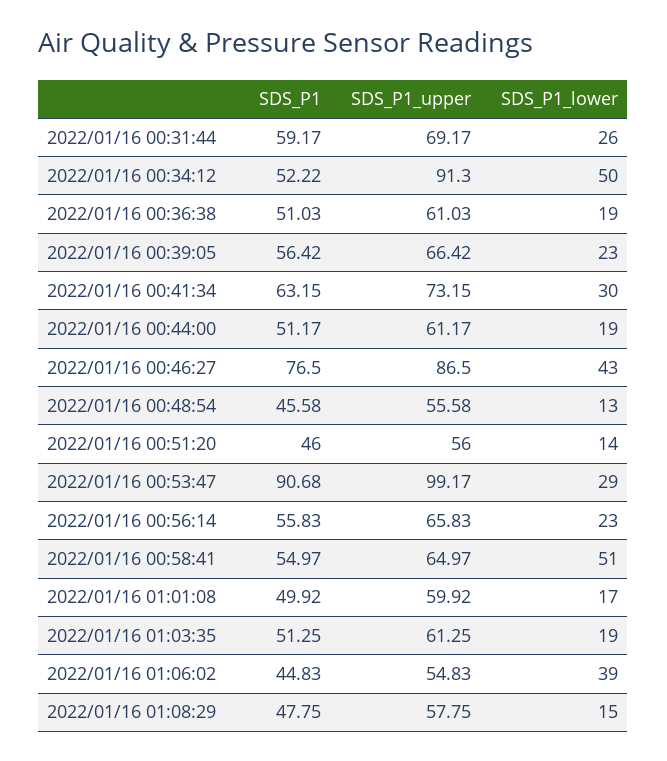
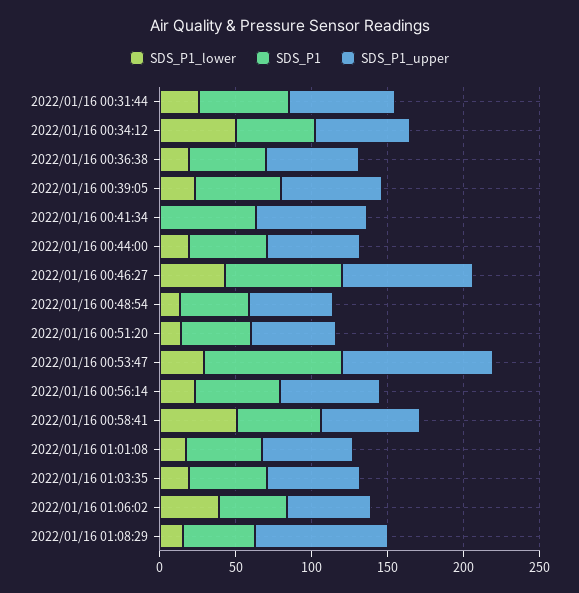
  {
    "SDS_P1": {
      "2022/01/16 00:31:44": 59.17,
      "2022/01/16 00:34:12": 52.22,
      "2022/01/16 00:36:38": 51.03,
      "2022/01/16 00:39:05": 56.42,
      "2022/01/16 00:41:34": 63.15,
      "2022/01/16 00:44:00": 51.17,
      "2022/01/16 00:46:27": 76.5,
      "2022/01/16 00:48:54": 45.58,
      "2022/01/16 00:51:20": 46,
      "2022/01/16 00:53:47": 90.68,
      "2022/01/16 00:56:14": 55.83,
      "2022/01/16 00:58:41": 54.97,
      "2022/01/16 01:01:08": 49.92,
      "2022/01/16 01:03:35": 51.25,
      "2022/01/16 01:06:02": 44.83,
      "2022/01/16 01:08:29": 47.75
    },
    "SDS_P1_upper": {
      "2022/01/16 00:31:44": 69.17,
-     "2022/01/16 00:34:12": 91.3,
+     "2022/01/16 00:34:12": 60,
      "2022/01/16 00:36:38": 61.03,
      "2022/01/16 00:39:05": 66.42,
      "2022/01/16 00:41:34": 73.15,
      "2022/01/16 00:44:00": 61.17,
      "2022/01/16 00:46:27": 86.5,
      "2022/01/16 00:48:54": 55.58,
      "2022/01/16 00:51:20": 56,
      "2022/01/16 00:53:47": 99.17,
      "2022/01/16 00:56:14": 65.83,
      "2022/01/16 00:58:41": 64.97,
      "2022/01/16 01:01:08": 59.92,
      "2022/01/16 01:03:35": 61.25,
      "2022/01/16 01:06:02": 54.83,
-     "2022/01/16 01:08:29": 57.75
+     "2022/01/16 01:08:29": 90
    },
    "SDS_P1_lower": {
      "2022/01/16 00:31:44": 26,
      "2022/01/16 00:34:12": 50,
      "2022/01/16 00:36:38": 19,
      "2022/01/16 00:39:05": 23,
-     "2022/01/16 00:41:34": 30,
+     "2022/01/16 00:41:34": 0,
      "2022/01/16 00:44:00": 19,
      "2022/01/16 00:46:27": 43,
      "2022/01/16 00:48:54": 13,
      "2022/01/16 00:51:20": 14,
      "2022/01/16 00:53:47": 29,
      "2022/01/16 00:56:14": 23,
      "2022/01/16 00:58:41": 51,
      "2022/01/16 01:01:08": 17,
      "2022/01/16 01:03:35": 19,
      "2022/01/16 01:06:02": 39,
      "2022/01/16 01:08:29": 15
    }
  }

